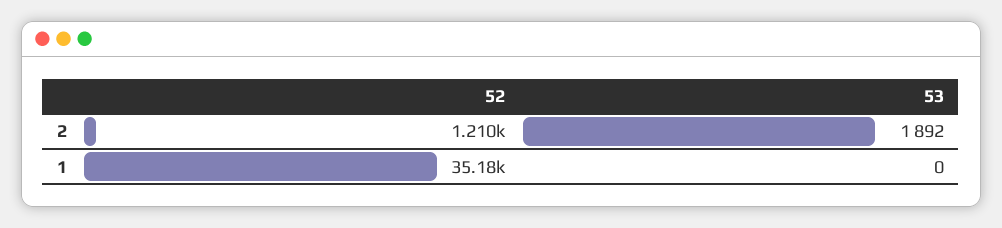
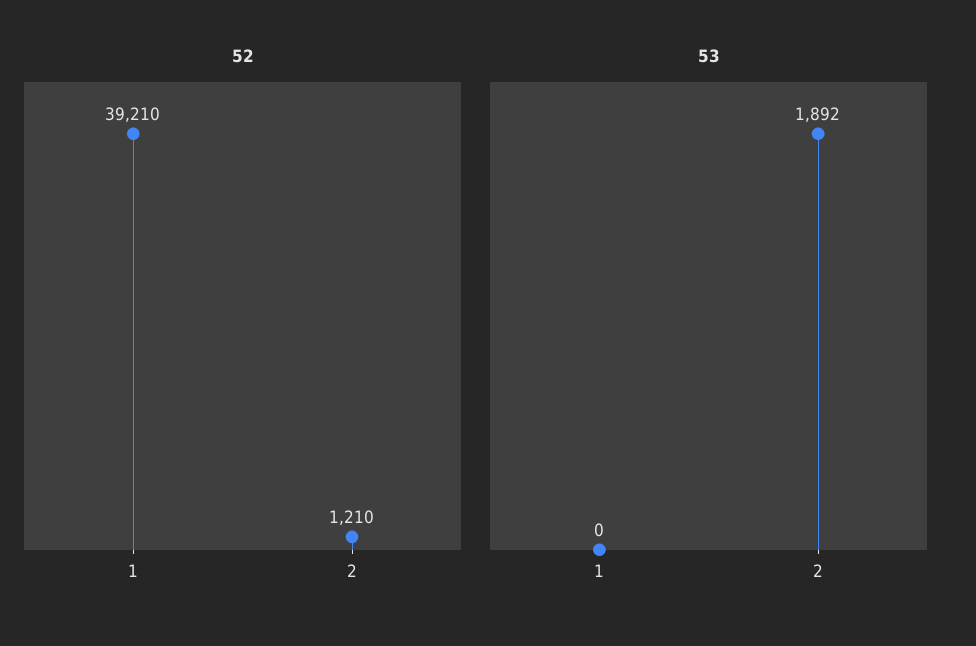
  {
    "52": {
      "2": 1210,
-     "1": 35180
+     "1": 39210
    },
    "53": {
      "2": 1892,
      "1": 0
    }
  }

